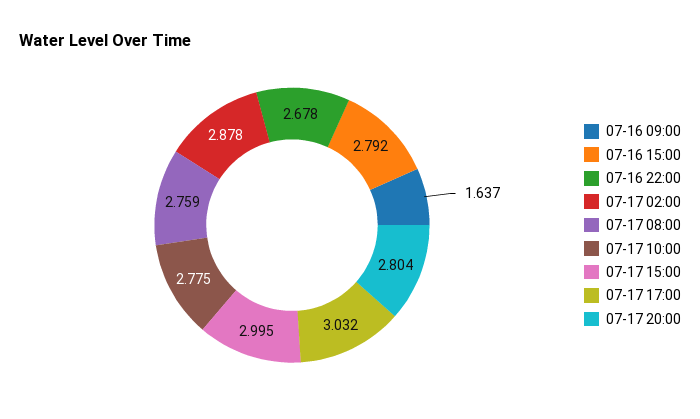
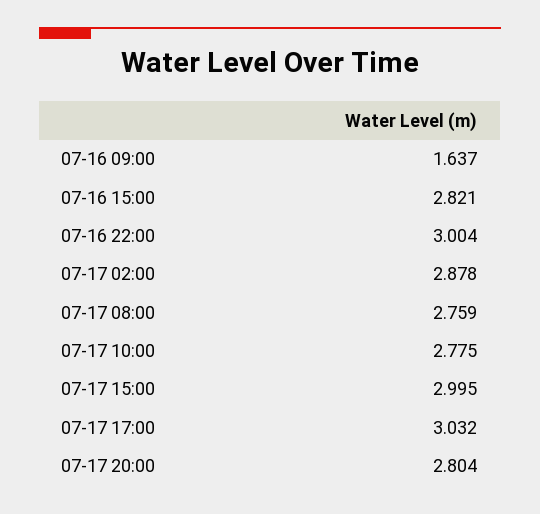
  {
    "07-16 09:00": 1.637,
-   "07-16 15:00": 2.792,
+   "07-16 15:00": 2.821,
-   "07-16 22:00": 2.678,
+   "07-16 22:00": 3.004,
    "07-17 02:00": 2.878,
    "07-17 08:00": 2.759,
    "07-17 10:00": 2.775,
    "07-17 15:00": 2.995,
    "07-17 17:00": 3.032,
    "07-17 20:00": 2.804
  }

